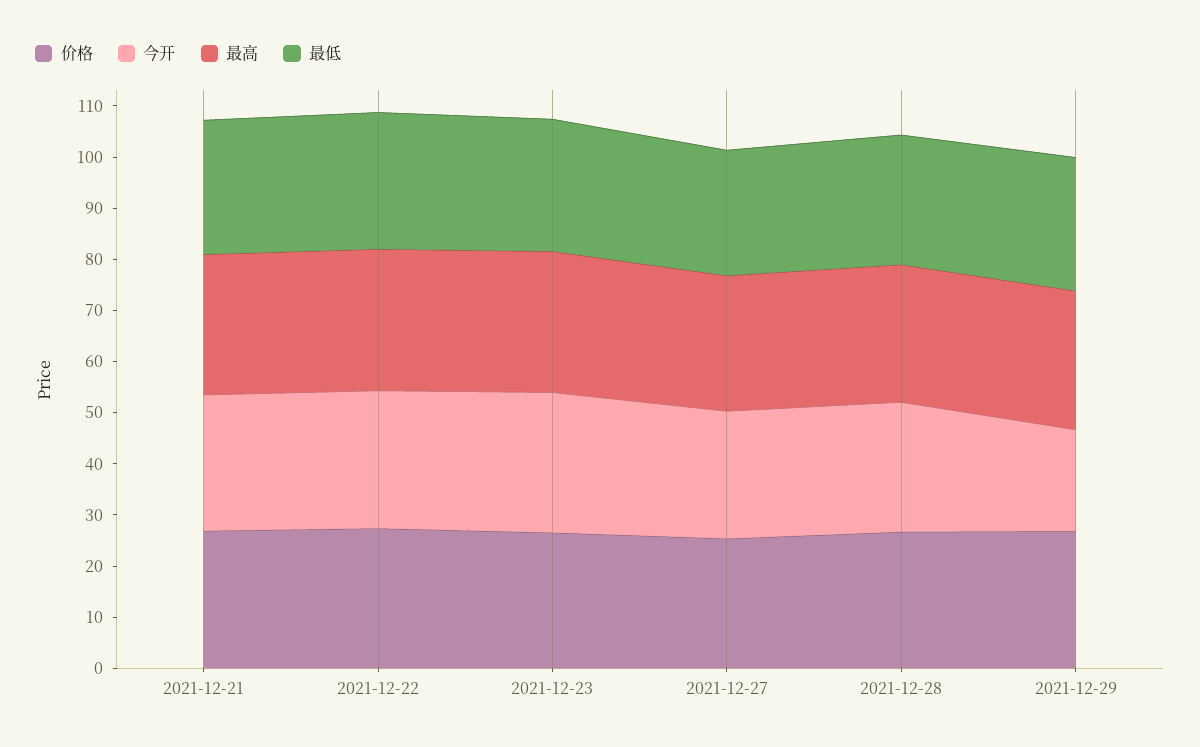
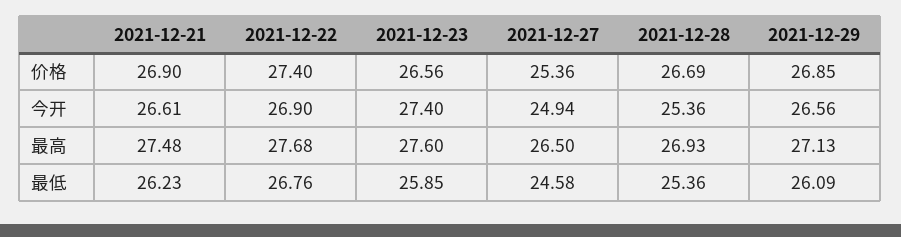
  {
    "价格": {
      "2021-12-21": 26.9,
      "2021-12-22": 27.4,
      "2021-12-23": 26.56,
      "2021-12-27": 25.36,
      "2021-12-28": 26.69,
      "2021-12-29": 26.85
    },
    "今开": {
      "2021-12-21": 26.61,
      "2021-12-22": 26.9,
      "2021-12-23": 27.4,
      "2021-12-27": 24.94,
      "2021-12-28": 25.36,
-     "2021-12-29": 20
+     "2021-12-29": 26.56
    },
    "最高": {
      "2021-12-21": 27.48,
      "2021-12-22": 27.68,
      "2021-12-23": 27.6,
      "2021-12-27": 26.5,
      "2021-12-28": 26.93,
      "2021-12-29": 27.13
    },
    "最低": {
      "2021-12-21": 26.23,
      "2021-12-22": 26.76,
      "2021-12-23": 25.85,
      "2021-12-27": 24.58,
      "2021-12-28": 25.36,
      "2021-12-29": 26.09
    }
  }

